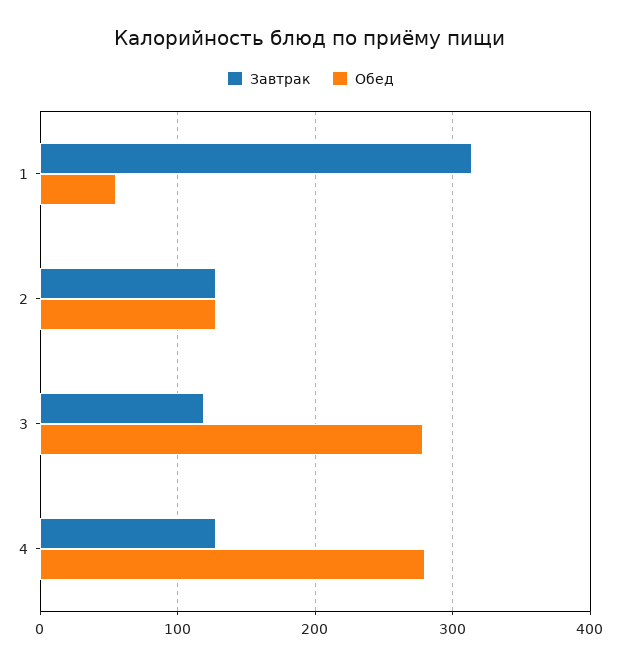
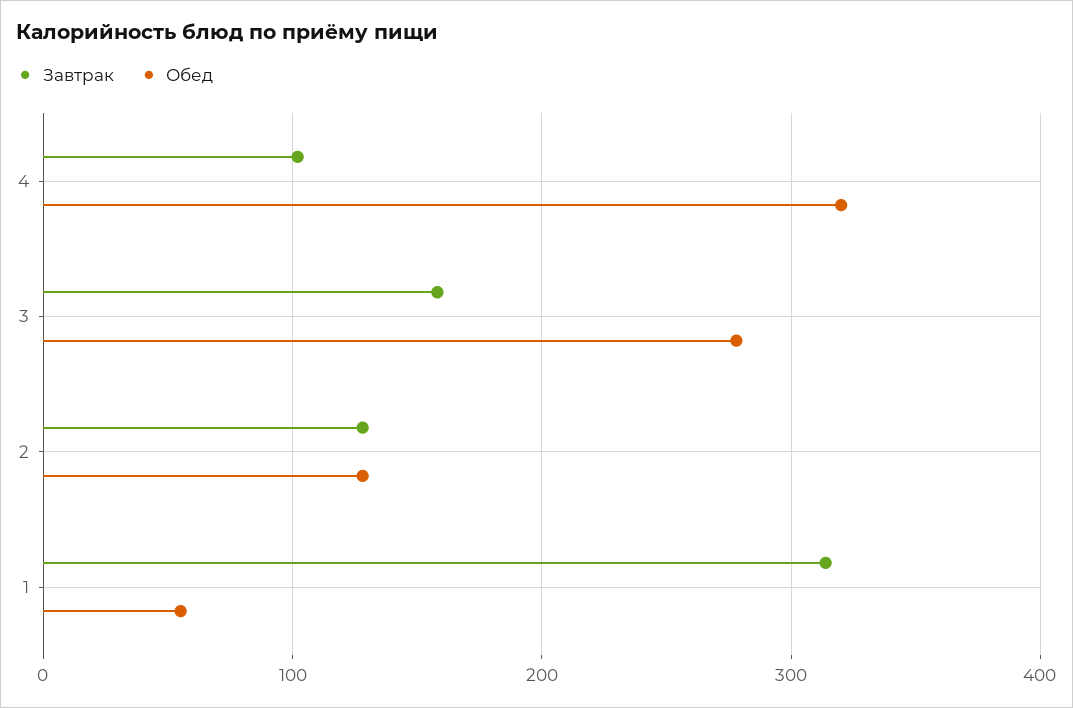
  {
    "Завтрак": {
      "1": 310,
      "2": 130,
-     "3": 120,
+     "3": 160,
-     "4": 130
+     "4": 100
    },
    "Обед": {
      "1": 60,
      "2": 130,
      "3": 280,
-     "4": 280
+     "4": 320
    }
  }

